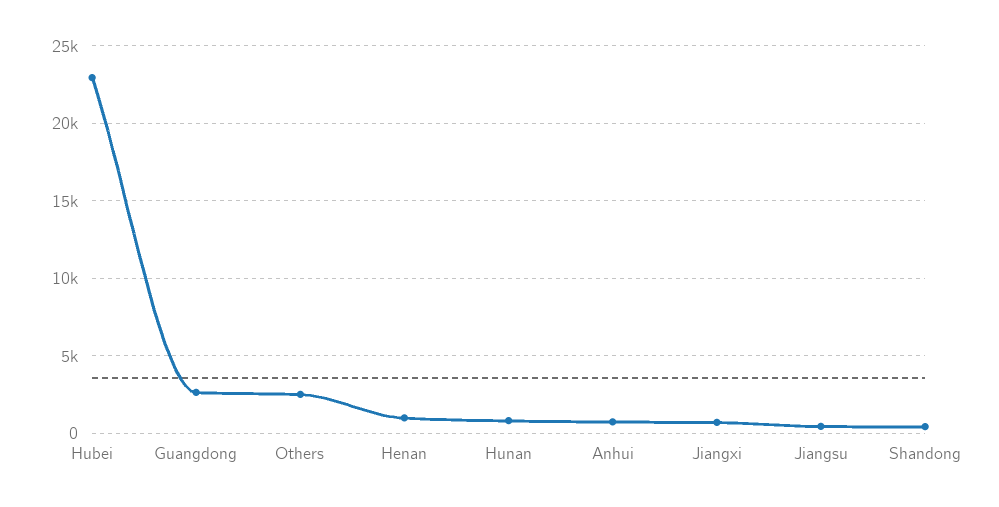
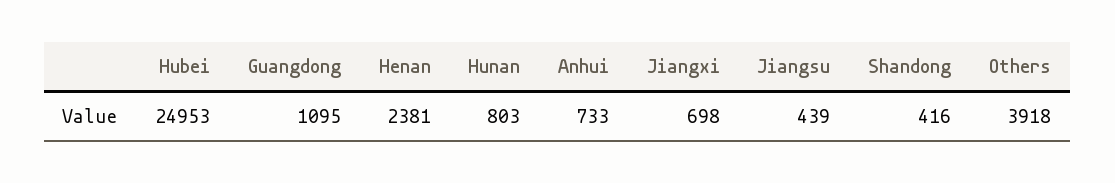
  {
-   "Hubei": 23000,
+   "Hubei": 24953,
-   "Guangdong": 2500,
+   "Guangdong": 1095,
-   "Others": 2500,
+   "Others": 3918,
-   "Henan": 1000,
+   "Henan": 2381,
    "Hunan": 803,
    "Anhui": 733,
    "Jiangxi": 698,
    "Jiangsu": 439,
    "Shandong": 416
  }

